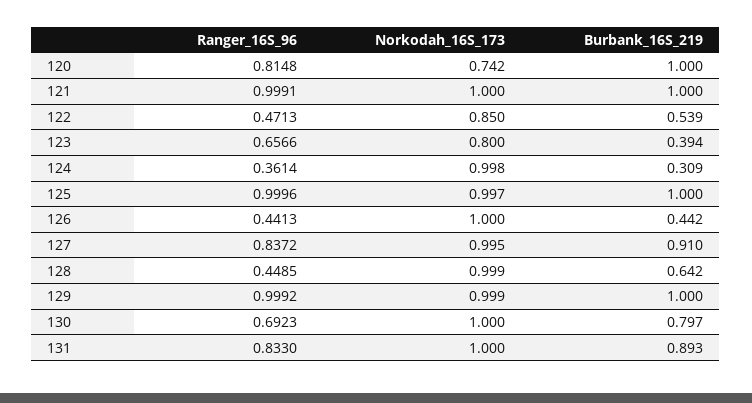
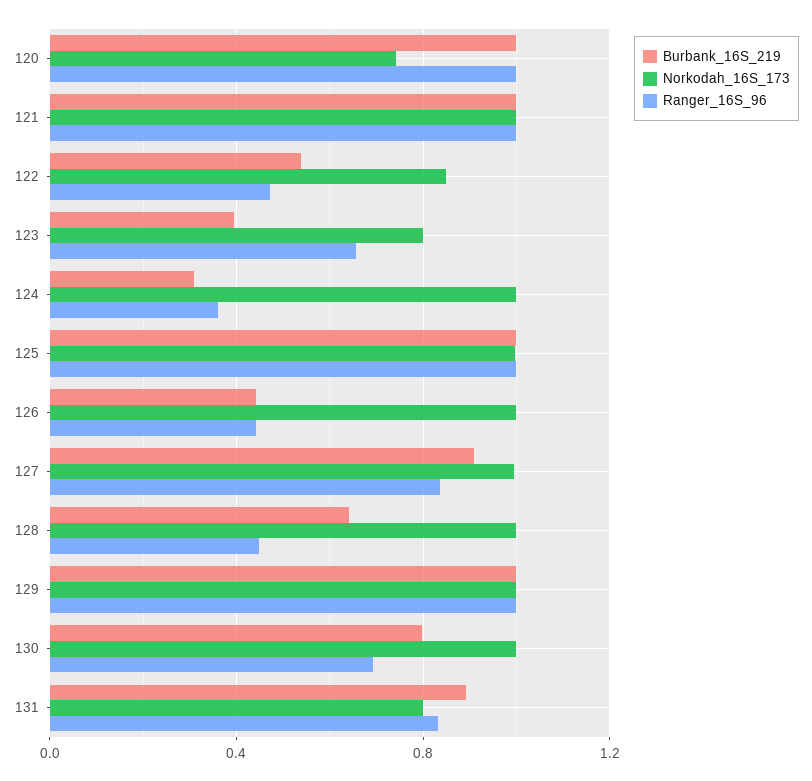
  {
    "Ranger_16S_96": {
-     "120": 0.8148,
+     "120": 1,
      "121": 0.9991,
      "122": 0.4713,
      "123": 0.6566,
      "124": 0.3614,
      "125": 0.9996,
      "126": 0.4413,
      "127": 0.8372,
      "128": 0.4485,
      "129": 0.9992,
      "130": 0.6923,
      "131": 0.833
    },
    "Norkodah_16S_173": {
      "120": 0.742,
      "121": 1,
      "122": 0.85,
      "123": 0.8,
      "124": 0.998,
      "125": 0.997,
      "126": 1,
      "127": 0.995,
      "128": 0.999,
      "129": 0.999,
      "130": 1,
-     "131": 1
+     "131": 0.8
    },
    "Burbank_16S_219": {
      "120": 1,
      "121": 1,
      "122": 0.539,
      "123": 0.394,
      "124": 0.309,
      "125": 1,
      "126": 0.442,
      "127": 0.91,
      "128": 0.642,
      "129": 1,
      "130": 0.797,
      "131": 0.893
    }
  }

